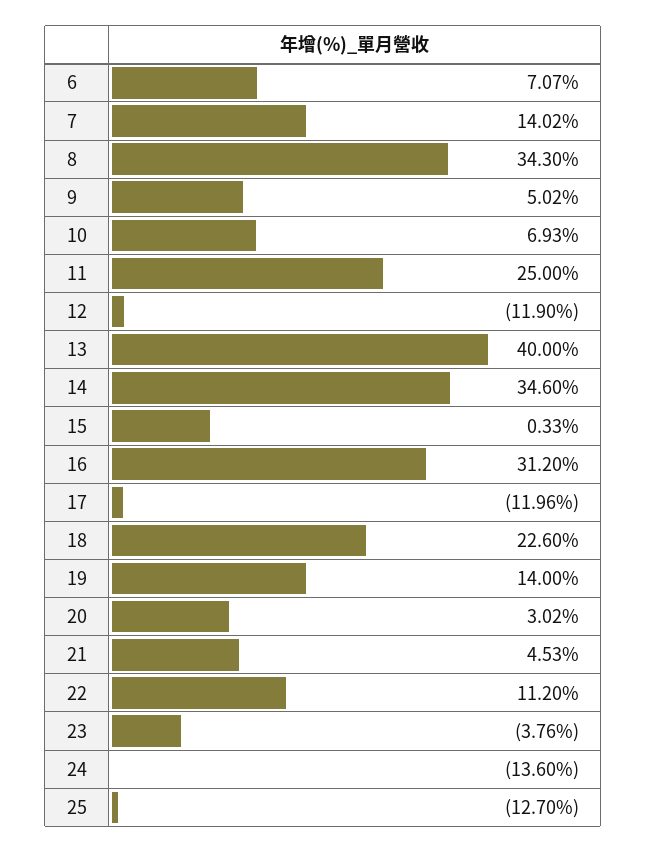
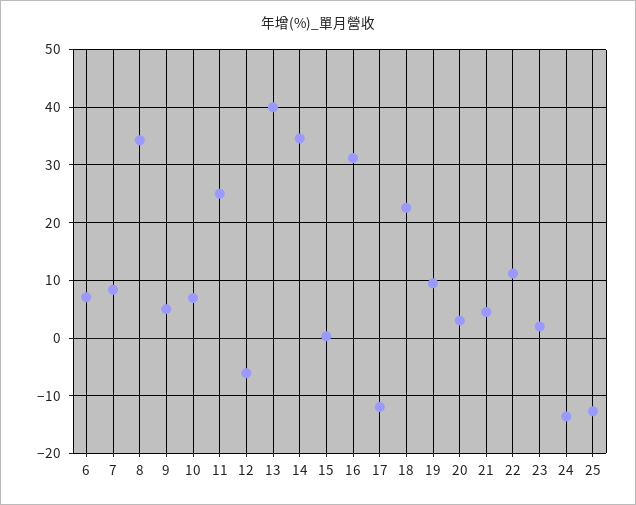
  {
    "6": 7.07,
-   "7": 14.02,
+   "7": 8,
    "8": 34.3,
    "9": 5.02,
    "10": 6.93,
    "11": 25,
-   "12": -11.9,
+   "12": -6,
    "13": 40,
    "14": 34.6,
    "15": 0.33,
    "16": 31.2,
    "17": -11.96,
    "18": 22.6,
-   "19": 14,
+   "19": 10,
    "20": 3.02,
    "21": 4.53,
    "22": 11.2,
-   "23": -3.76,
+   "23": 2,
    "24": -13.6,
    "25": -12.7
  }

